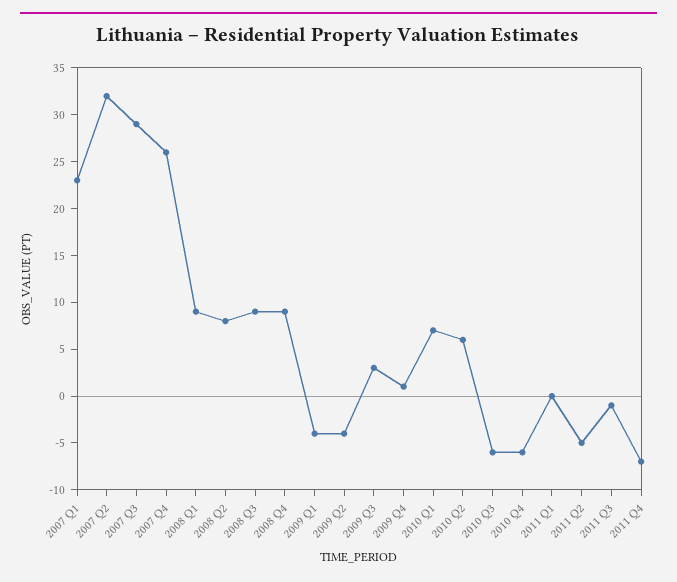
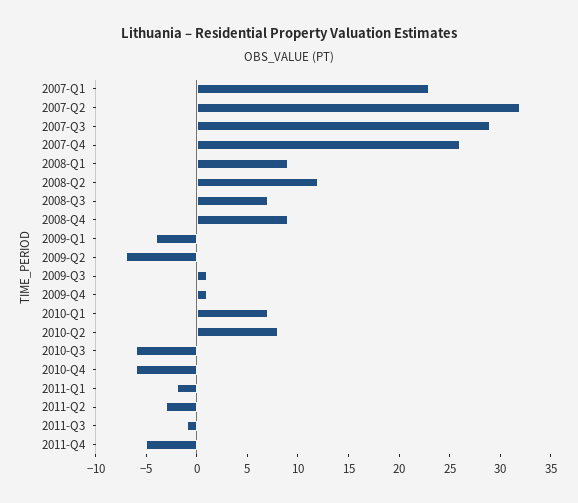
  {
    "2007 Q1": 23,
    "2007 Q2": 32,
    "2007 Q3": 29,
    "2007 Q4": 26,
    "2008 Q1": 9,
-   "2008 Q2": 8,
+   "2008 Q2": 12,
-   "2008 Q3": 9,
+   "2008 Q3": 7,
    "2008 Q4": 9,
    "2009 Q1": -4,
-   "2009 Q2": -4,
+   "2009 Q2": -7,
-   "2009 Q3": 3,
+   "2009 Q3": 1,
    "2009 Q4": 1,
    "2010 Q1": 7,
-   "2010 Q2": 6,
+   "2010 Q2": 8,
    "2010 Q3": -6,
    "2010 Q4": -6,
-   "2011 Q1": 0,
+   "2011 Q1": -2,
-   "2011 Q2": -5,
+   "2011 Q2": -3,
    "2011 Q3": -1,
-   "2011 Q4": -7
+   "2011 Q4": -5
  }

